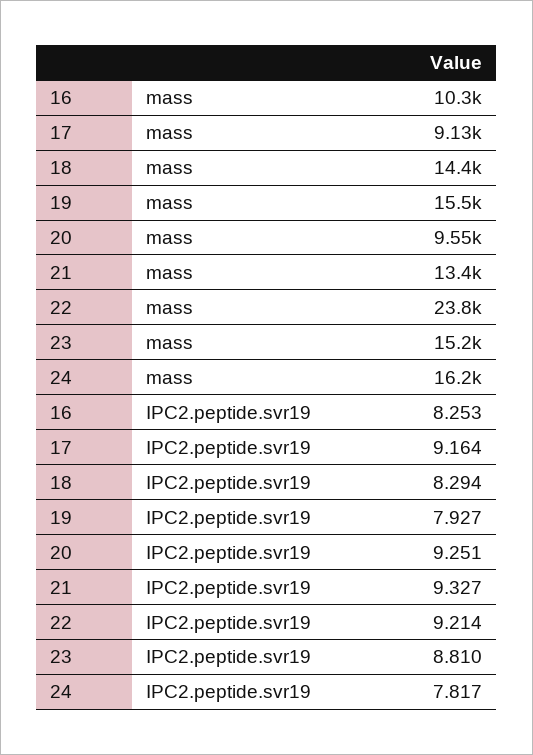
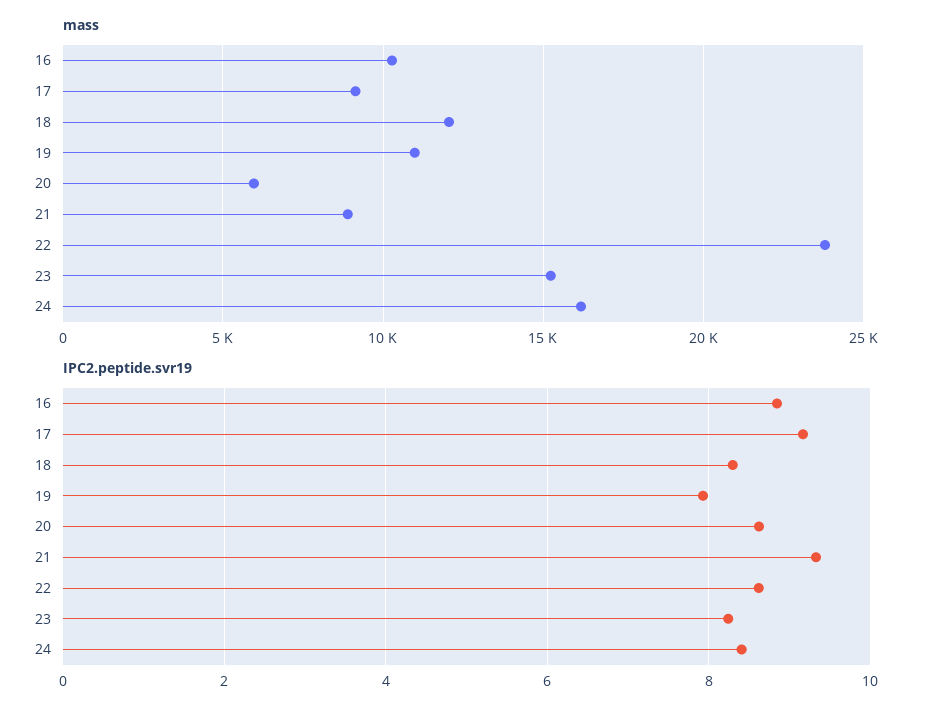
  {
    "mass": {
      "16": 10300,
      "17": 9130,
-     "18": 14400,
+     "18": 12000,
-     "19": 15500,
+     "19": 11000,
-     "20": 9550,
+     "20": 6000,
-     "21": 13400,
+     "21": 9000,
      "22": 23800,
      "23": 15200,
      "24": 16200
    },
    "IPC2.peptide.svr19": {
-     "16": 8.253,
+     "16": 8.8,
      "17": 9.164,
      "18": 8.294,
      "19": 7.927,
-     "20": 9.251,
+     "20": 8.6,
      "21": 9.327,
-     "22": 9.214,
+     "22": 8.6,
-     "23": 8.81,
+     "23": 8.2,
-     "24": 7.817
+     "24": 8.4
    }
  }

